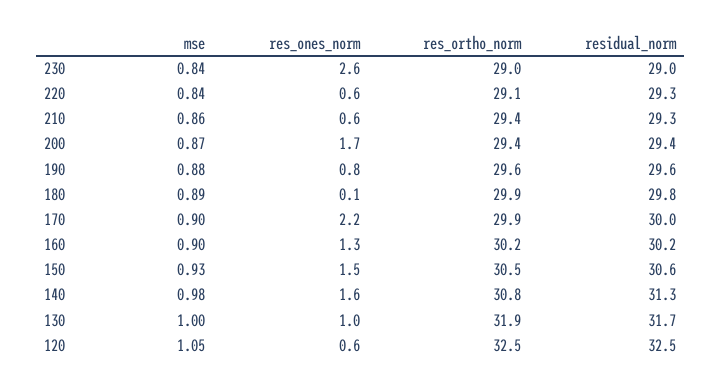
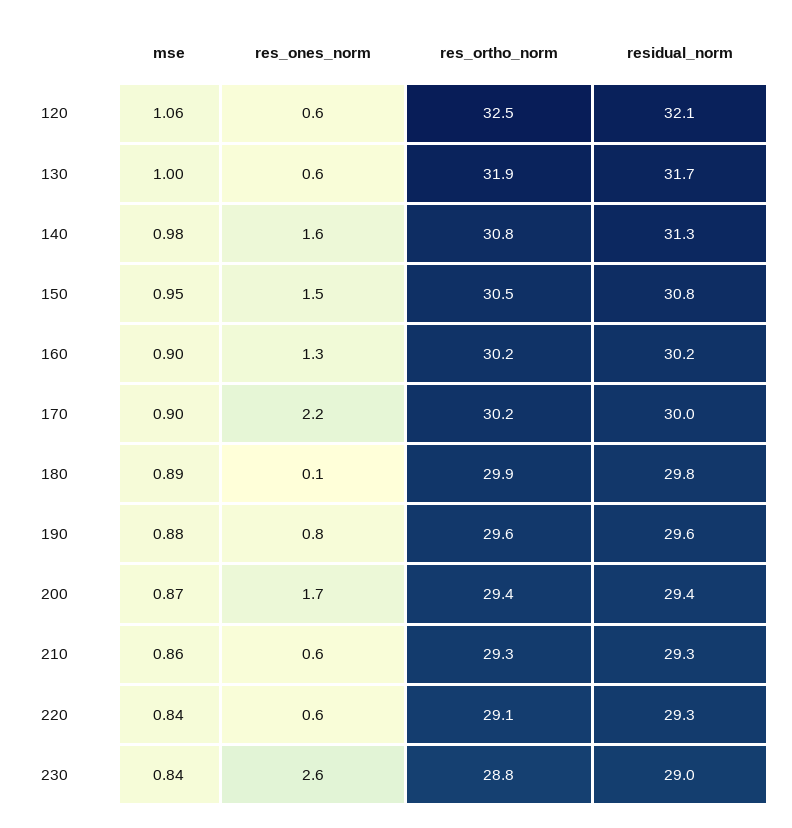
  {
    "mse": {
      "230": 0.84,
      "220": 0.84,
      "210": 0.86,
      "200": 0.87,
      "190": 0.88,
      "180": 0.89,
      "170": 0.9,
      "160": 0.9,
-     "150": 0.93,
+     "150": 0.95,
      "140": 0.98,
      "130": 1,
-     "120": 1.05
+     "120": 1.06
    },
    "res_ones_norm": {
      "230": 2.6,
      "220": 0.6,
      "210": 0.6,
      "200": 1.7,
      "190": 0.8,
      "180": 0.1,
      "170": 2.2,
      "160": 1.3,
      "150": 1.5,
      "140": 1.6,
-     "130": 1,
+     "130": 0.6,
      "120": 0.6
    },
    "res_ortho_norm": {
-     "230": 29,
+     "230": 28.8,
      "220": 29.1,
-     "210": 29.4,
+     "210": 29.3,
      "200": 29.4,
      "190": 29.6,
      "180": 29.9,
-     "170": 29.9,
+     "170": 30.2,
      "160": 30.2,
      "150": 30.5,
      "140": 30.8,
      "130": 31.9,
      "120": 32.5
    },
    "residual_norm": {
      "230": 29,
      "220": 29.3,
      "210": 29.3,
      "200": 29.4,
      "190": 29.6,
      "180": 29.8,
      "170": 30,
      "160": 30.2,
-     "150": 30.6,
+     "150": 30.8,
      "140": 31.3,
      "130": 31.7,
-     "120": 32.5
+     "120": 32.1
    }
  }

